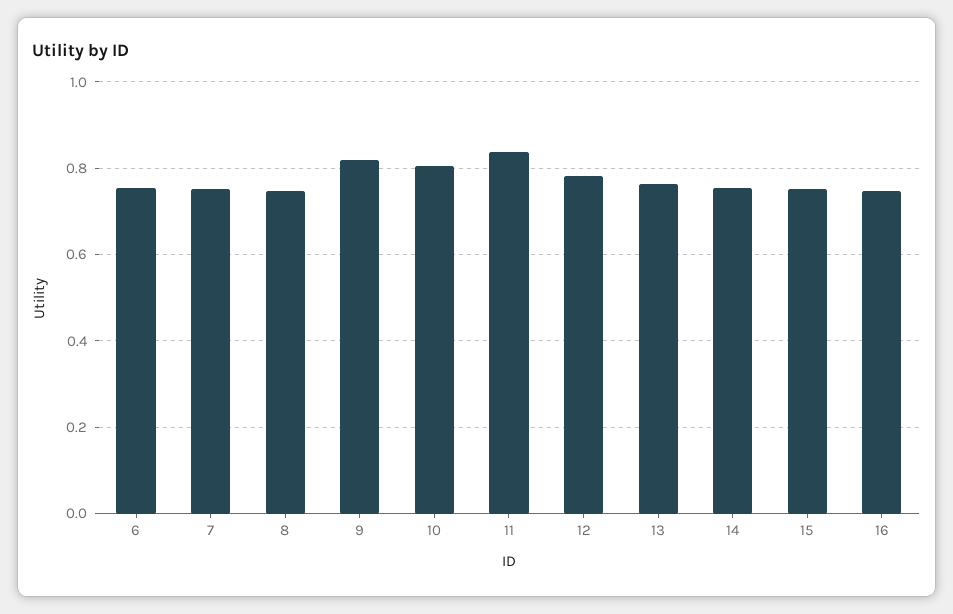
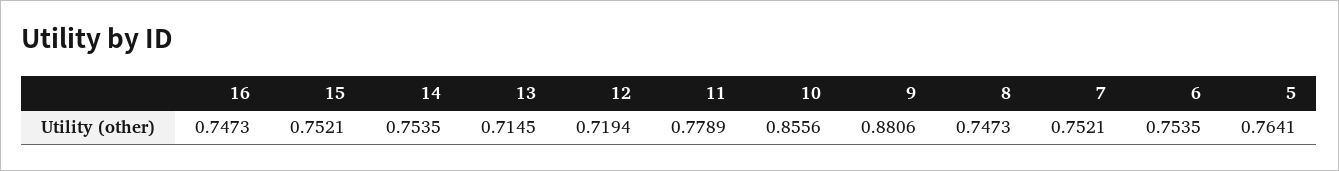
  {
    "6": 0.7535,
    "7": 0.7521,
    "8": 0.7473,
-   "9": 0.82,
+   "9": 0.8806,
-   "10": 0.8,
+   "10": 0.8556,
-   "11": 0.84,
+   "11": 0.7789,
-   "12": 0.78,
+   "12": 0.7194,
-   "13": 0.76,
+   "13": 0.7145,
    "14": 0.7535,
    "15": 0.7521,
-   "16": 0.7473
+   "16": 0.7473,
+   "5": 0.7641
  }

